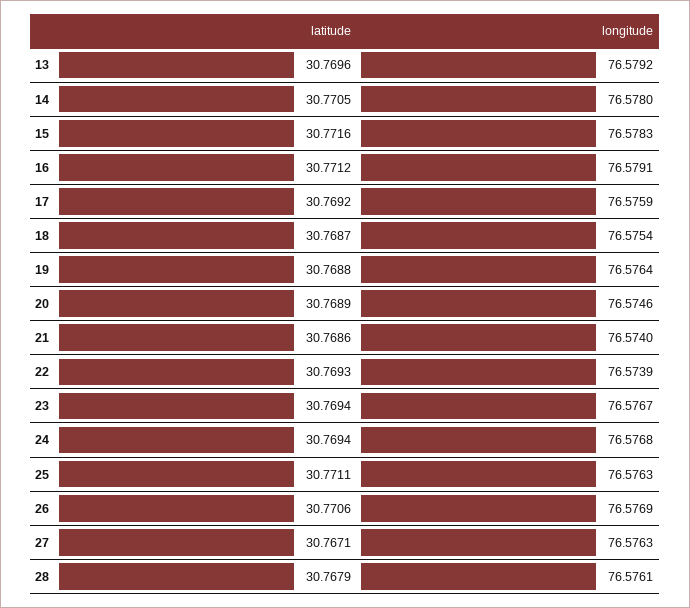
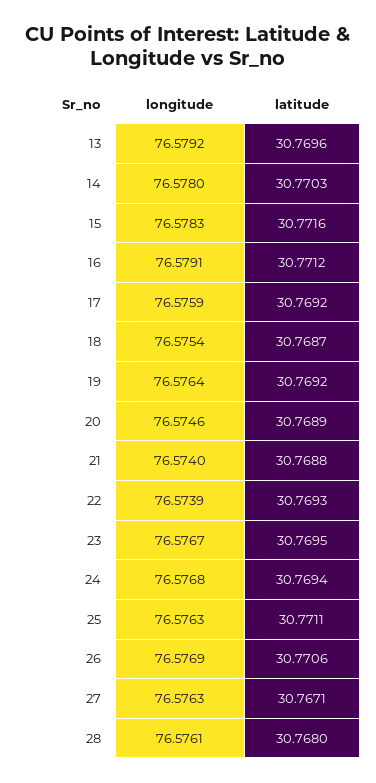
  {
    "latitude": {
      "13": 30.7696,
-     "14": 30.7705,
+     "14": 30.7703,
      "15": 30.7716,
      "16": 30.7712,
      "17": 30.7692,
      "18": 30.7687,
-     "19": 30.7688,
+     "19": 30.7692,
      "20": 30.7689,
-     "21": 30.7686,
+     "21": 30.7688,
      "22": 30.7693,
-     "23": 30.7694,
+     "23": 30.7695,
      "24": 30.7694,
      "25": 30.7711,
      "26": 30.7706,
      "27": 30.7671,
-     "28": 30.7679
+     "28": 30.768
    },
    "longitude": {
      "13": 76.5792,
      "14": 76.578,
      "15": 76.5783,
      "16": 76.5791,
      "17": 76.5759,
      "18": 76.5754,
      "19": 76.5764,
      "20": 76.5746,
      "21": 76.574,
      "22": 76.5739,
      "23": 76.5767,
      "24": 76.5768,
      "25": 76.5763,
      "26": 76.5769,
      "27": 76.5763,
      "28": 76.5761
    }
  }

